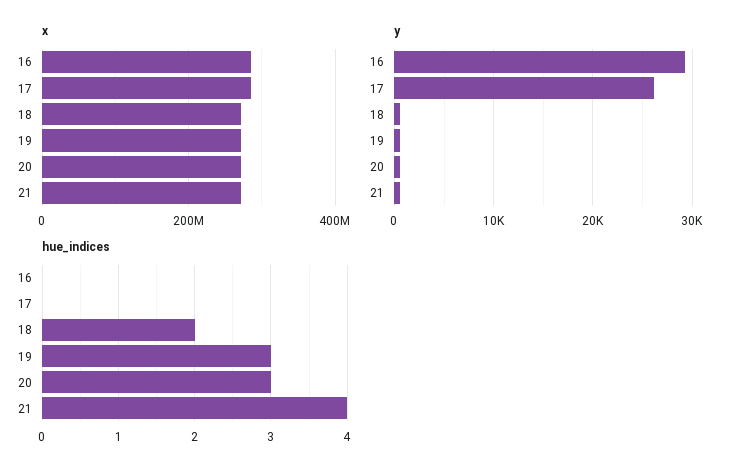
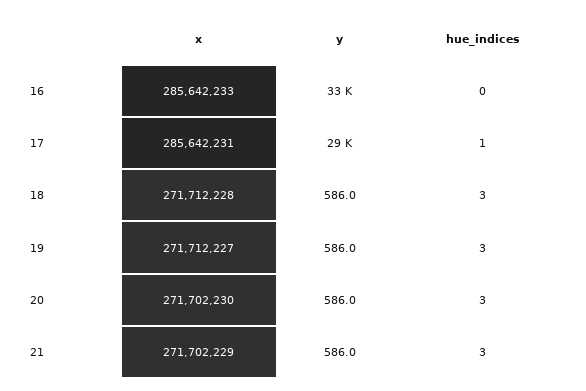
  {
    "x": {
      "16": 285642233,
      "17": 285642231,
      "18": 271712228,
      "19": 271712227,
      "20": 271702230,
      "21": 271702229
    },
    "y": {
-     "16": 29000,
+     "16": 33000,
-     "17": 26000,
+     "17": 29000,
      "18": 586,
      "19": 586,
      "20": 586,
      "21": 586
    },
    "hue_indices": {
      "16": 0,
-     "17": 0,
+     "17": 1,
-     "18": 2,
+     "18": 3,
      "19": 3,
      "20": 3,
-     "21": 4
+     "21": 3
    }
  }

